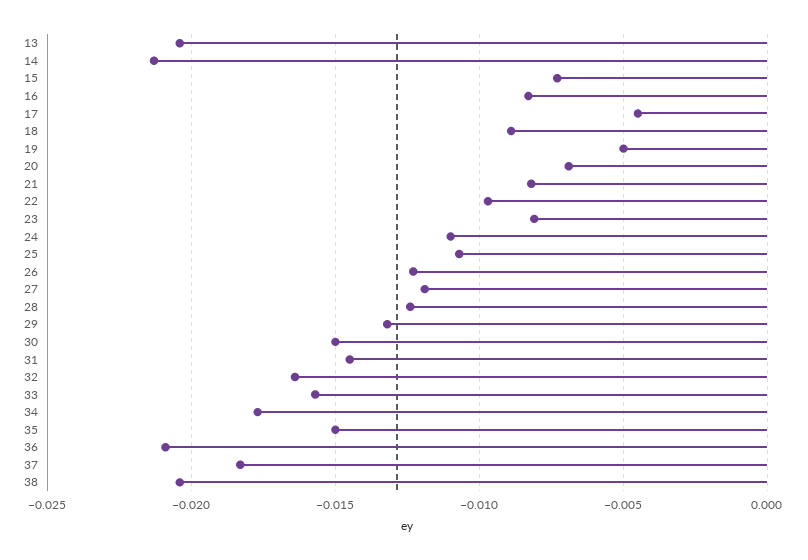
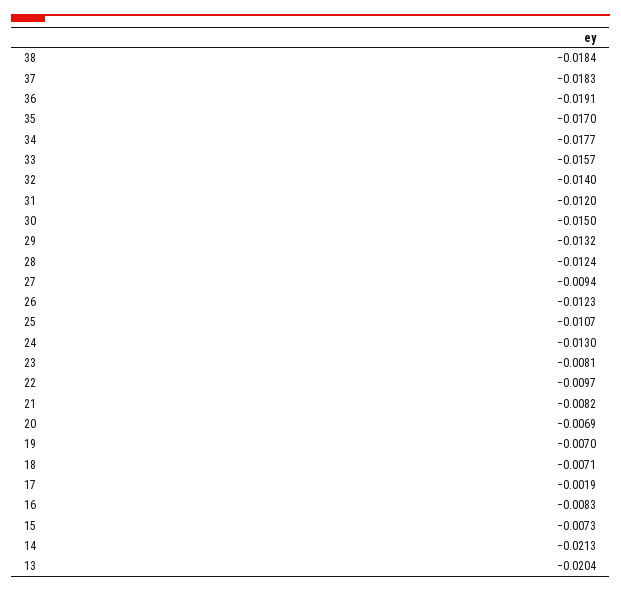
  {
    "13": -0.0204,
    "14": -0.0213,
    "15": -0.0073,
    "16": -0.0083,
-   "17": -0.0045,
+   "17": -0.0019,
-   "18": -0.009,
+   "18": -0.0071,
-   "19": -0.005,
+   "19": -0.007,
    "20": -0.0069,
    "21": -0.0082,
    "22": -0.0097,
    "23": -0.0081,
-   "24": -0.011,
+   "24": -0.013,
    "25": -0.0107,
    "26": -0.0123,
-   "27": -0.012,
+   "27": -0.0094,
    "28": -0.0124,
    "29": -0.0132,
    "30": -0.015,
-   "31": -0.0145,
+   "31": -0.012,
-   "32": -0.0165,
+   "32": -0.014,
    "33": -0.0157,
    "34": -0.0177,
-   "35": -0.015,
+   "35": -0.017,
-   "36": -0.021,
+   "36": -0.0191,
    "37": -0.0183,
-   "38": -0.0205
+   "38": -0.0184
  }

